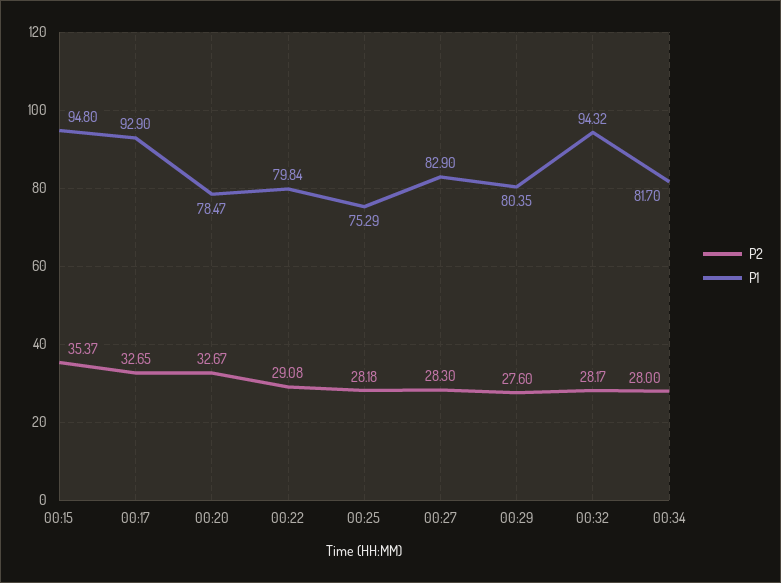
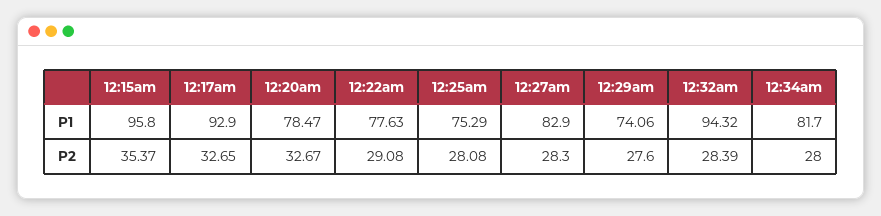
  {
    "P2": {
      "00:15": 35.37,
      "00:17": 32.65,
      "00:20": 32.67,
      "00:22": 29.08,
-     "00:25": 28.18,
+     "00:25": 28.08,
      "00:27": 28.3,
      "00:29": 27.6,
-     "00:32": 28.17,
+     "00:32": 28.39,
      "00:34": 28
    },
    "P1": {
-     "00:15": 94.8,
+     "00:15": 95.8,
      "00:17": 92.9,
      "00:20": 78.47,
-     "00:22": 79.84,
+     "00:22": 77.63,
      "00:25": 75.29,
      "00:27": 82.9,
-     "00:29": 80.35,
+     "00:29": 74.06,
      "00:32": 94.32,
      "00:34": 81.7
    }
  }

